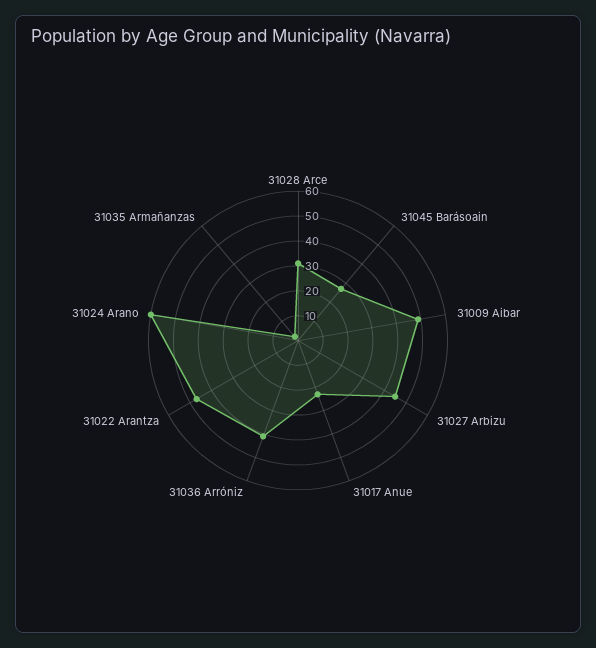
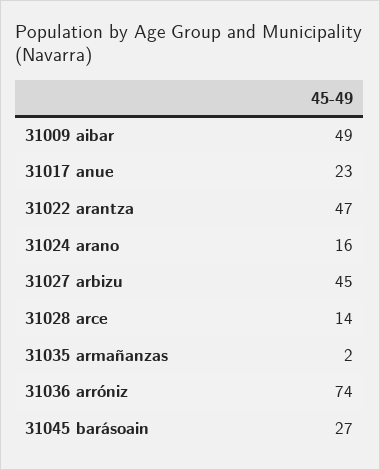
  {
-   "31028 Arce": 30,
+   "31028 Arce": 14,
    "31045 Barásoain": 27,
    "31009 Aibar": 49,
    "31027 Arbizu": 45,
    "31017 Anue": 23,
-   "31036 Arróniz": 40,
+   "31036 Arróniz": 74,
    "31022 Arantza": 47,
-   "31024 Arano": 60,
+   "31024 Arano": 16,
    "31035 Armañanzas": 2
  }

